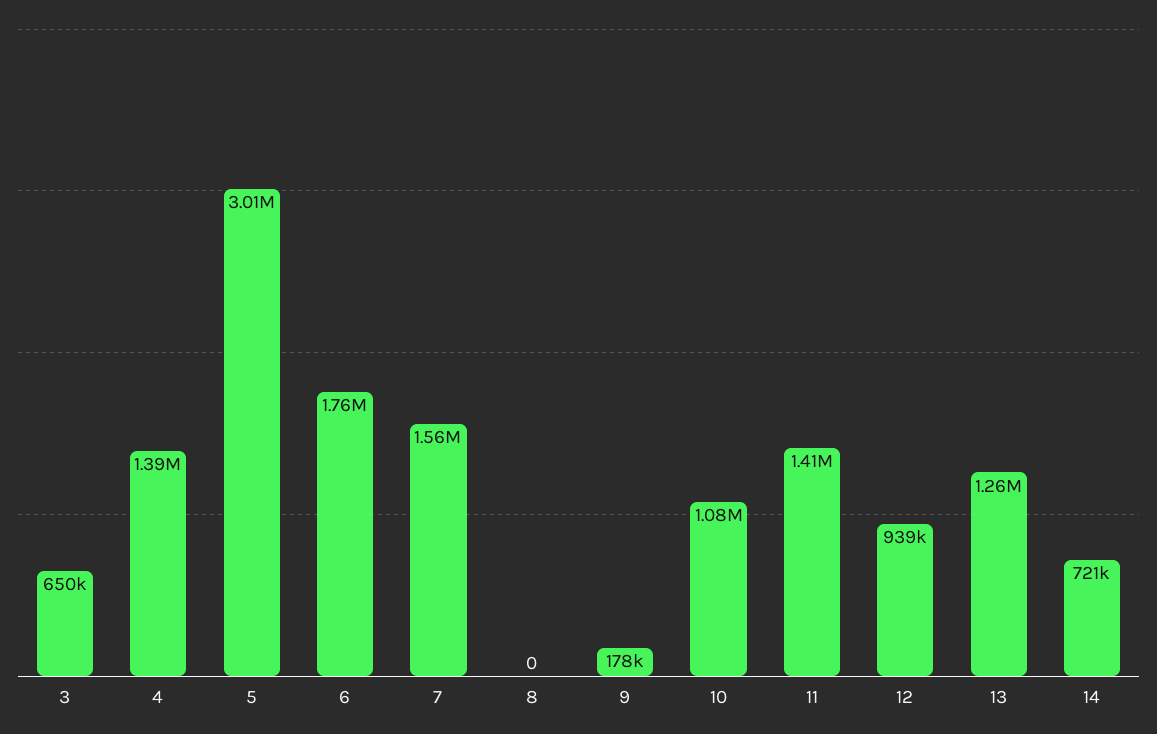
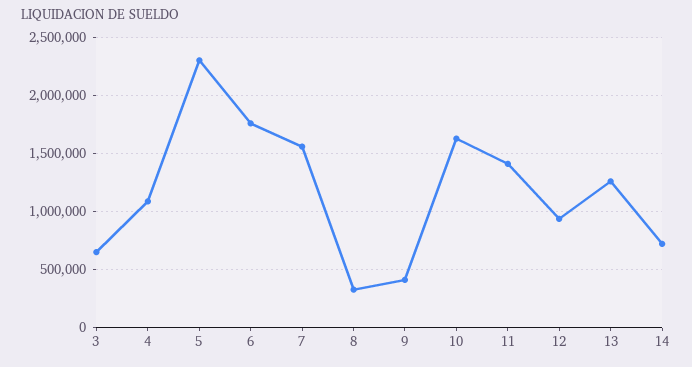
  {
    "3": 650000,
-   "4": 1390000,
+   "4": 1100000,
-   "5": 3010000,
+   "5": 2300000,
    "6": 1760000,
    "7": 1560000,
-   "8": 0,
+   "8": 300000,
-   "9": 178000,
+   "9": 400000,
-   "10": 1080000,
+   "10": 1600000,
    "11": 1410000,
    "12": 939000,
    "13": 1260000,
    "14": 721000
  }

